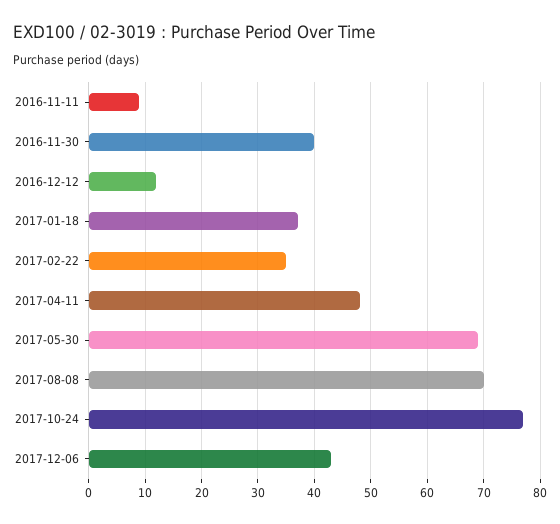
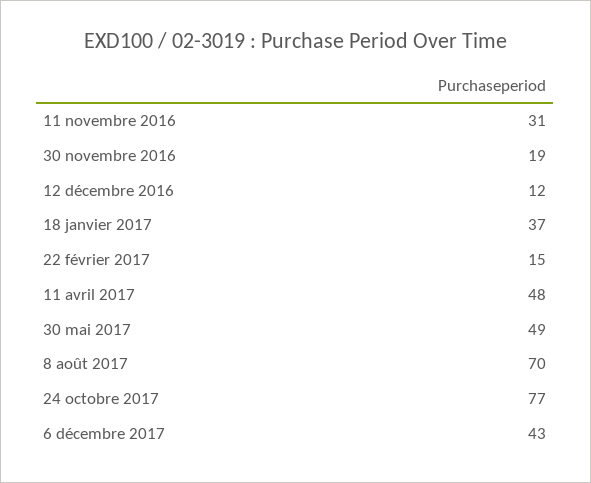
  {
-   "2016-11-11": 10,
+   "2016-11-11": 31,
-   "2016-11-30": 40,
+   "2016-11-30": 19,
    "2016-12-12": 12,
    "2017-01-18": 37,
-   "2017-02-22": 35,
+   "2017-02-22": 15,
    "2017-04-11": 48,
-   "2017-05-30": 70,
+   "2017-05-30": 49,
    "2017-08-08": 70,
    "2017-10-24": 77,
    "2017-12-06": 43
  }

